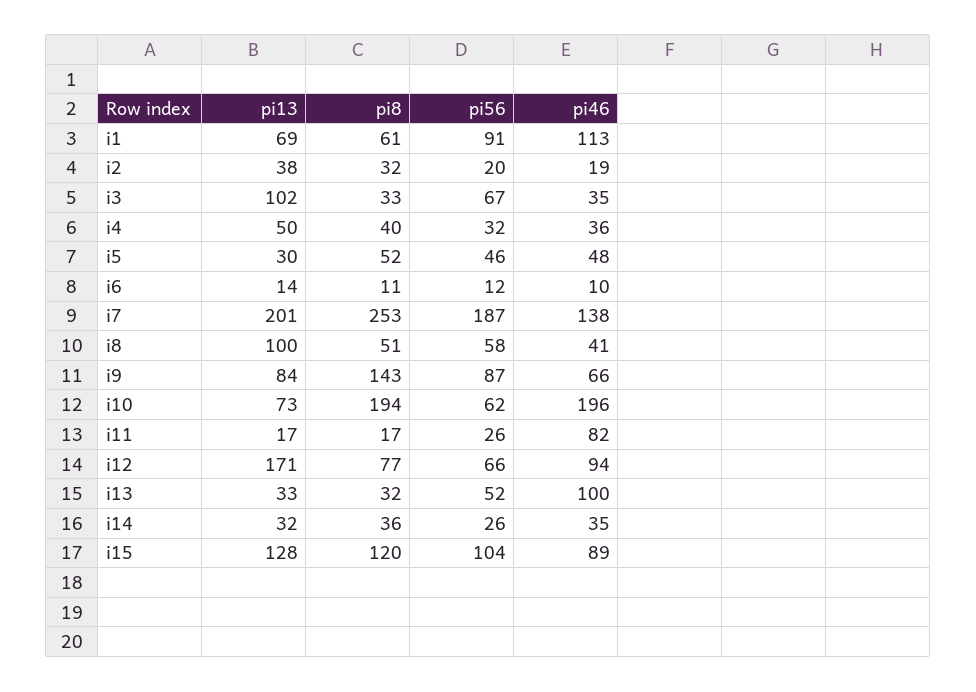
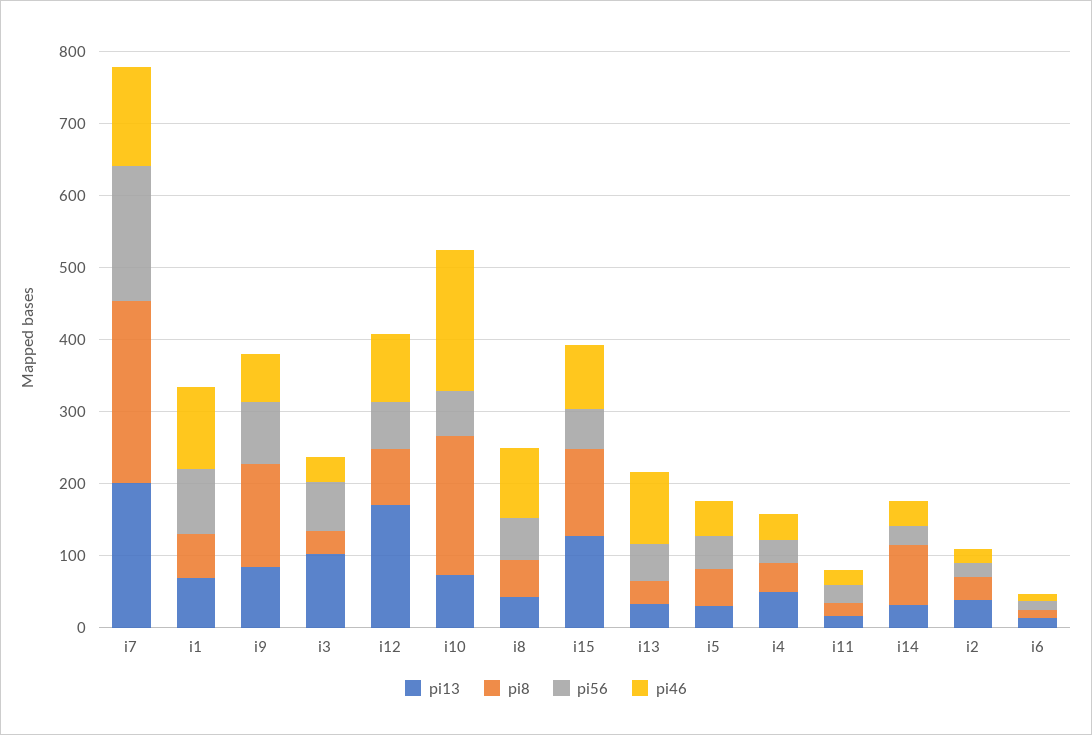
  {
    "pi13": {
      "i1": 69,
      "i2": 38,
      "i3": 102,
      "i4": 50,
      "i5": 30,
      "i6": 14,
      "i7": 201,
-     "i8": 100,
+     "i8": 40,
      "i9": 84,
      "i10": 73,
      "i11": 17,
      "i12": 171,
      "i13": 33,
      "i14": 32,
      "i15": 128
    },
    "pi8": {
      "i1": 61,
      "i2": 32,
      "i3": 33,
      "i4": 40,
      "i5": 52,
      "i6": 11,
      "i7": 253,
      "i8": 51,
      "i9": 143,
      "i10": 194,
      "i11": 17,
      "i12": 77,
      "i13": 32,
-     "i14": 36,
+     "i14": 80,
      "i15": 120
    },
    "pi56": {
      "i1": 91,
      "i2": 20,
      "i3": 67,
      "i4": 32,
      "i5": 46,
      "i6": 12,
      "i7": 187,
      "i8": 58,
      "i9": 87,
      "i10": 62,
      "i11": 26,
      "i12": 66,
      "i13": 52,
      "i14": 26,
-     "i15": 104
+     "i15": 60
    },
    "pi46": {
      "i1": 113,
      "i2": 19,
      "i3": 35,
      "i4": 36,
      "i5": 48,
      "i6": 10,
      "i7": 138,
-     "i8": 41,
+     "i8": 100,
      "i9": 66,
      "i10": 196,
-     "i11": 82,
+     "i11": 20,
      "i12": 94,
      "i13": 100,
      "i14": 35,
      "i15": 89
    }
  }

